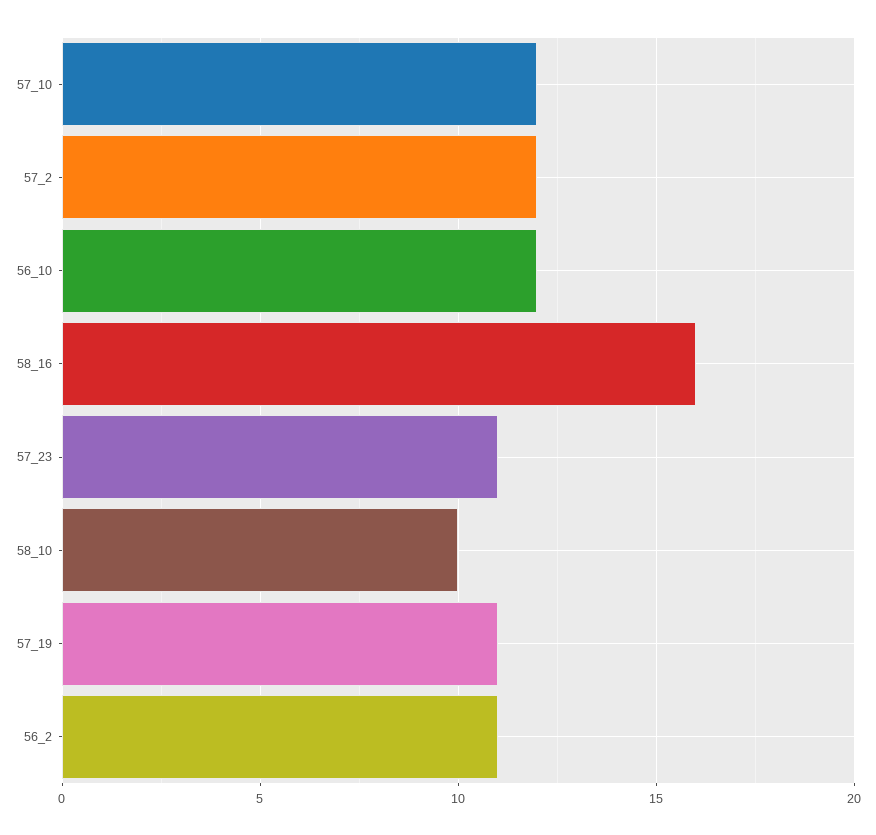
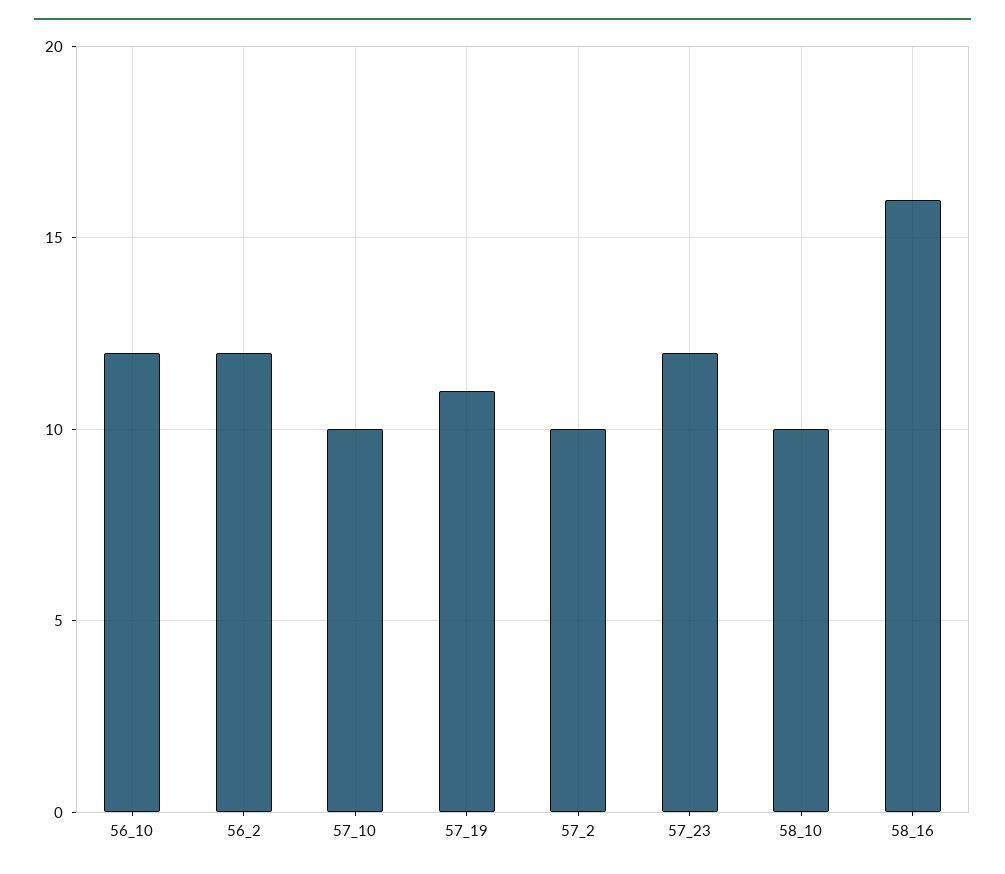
  {
-   "57_10": 12,
+   "57_10": 10,
-   "57_2": 12,
+   "57_2": 10,
    "56_10": 12,
    "58_16": 16,
-   "57_23": 11,
+   "57_23": 12,
    "58_10": 10,
    "57_19": 11,
-   "56_2": 11
+   "56_2": 12
  }

